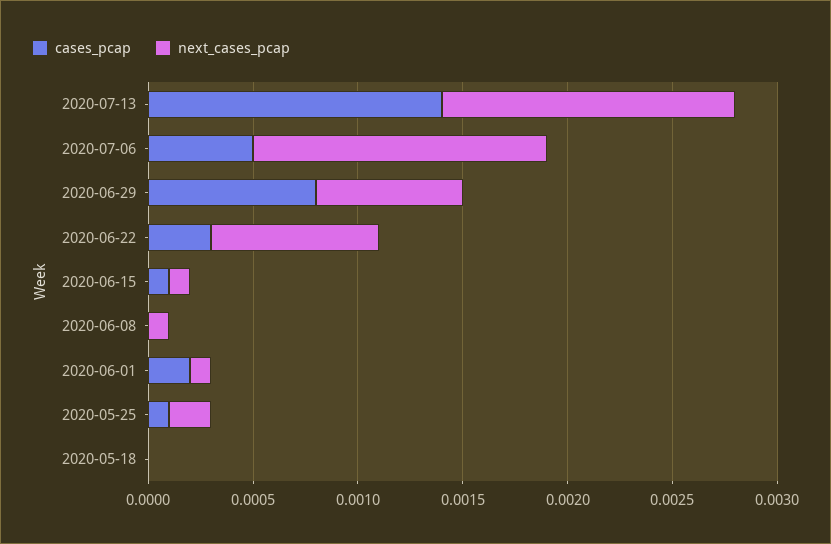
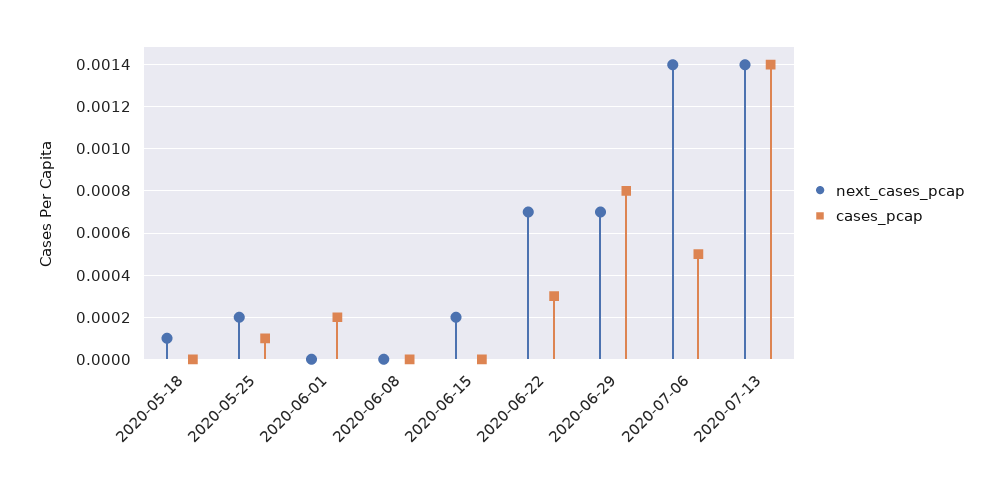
  {
    "cases_pcap": {
      "2020-07-13": 0.0014,
      "2020-07-06": 0.0005,
      "2020-06-29": 0.0008,
      "2020-06-22": 0.0003,
-     "2020-06-15": 0.0001,
+     "2020-06-15": 0,
      "2020-06-08": 0,
      "2020-06-01": 0.0002,
      "2020-05-25": 0.0001,
      "2020-05-18": 0
    },
    "next_cases_pcap": {
      "2020-07-13": 0.0014,
      "2020-07-06": 0.0014,
      "2020-06-29": 0.0007,
-     "2020-06-22": 0.0008,
+     "2020-06-22": 0.0007,
-     "2020-06-15": 0.0001,
+     "2020-06-15": 0.0002,
-     "2020-06-08": 0.0001,
+     "2020-06-08": 0,
-     "2020-06-01": 0.0001,
+     "2020-06-01": 0,
      "2020-05-25": 0.0002,
-     "2020-05-18": 0
+     "2020-05-18": 0.0001
    }
  }

